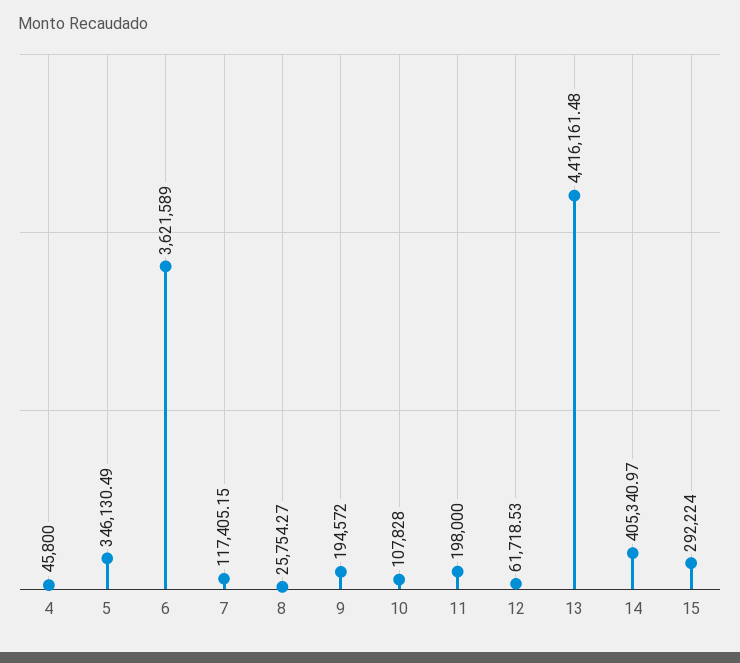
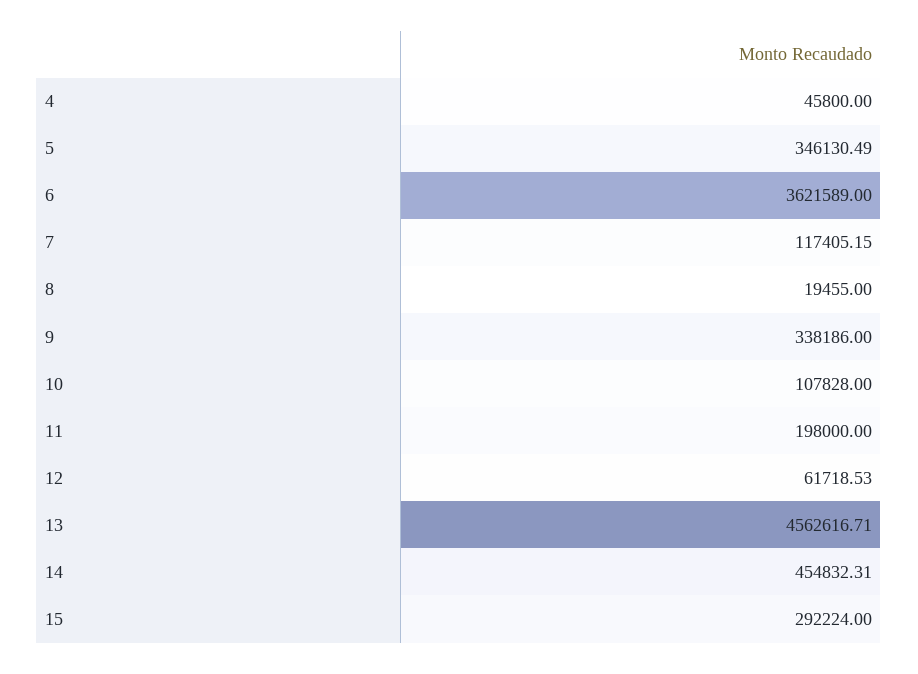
  {
    "4": 45800,
    "5": 346130.49,
    "6": 3621589,
    "7": 117405.15,
-   "8": 25754.27,
+   "8": 19455,
-   "9": 194572,
+   "9": 338186,
    "10": 107828,
    "11": 198000,
    "12": 61718.53,
-   "13": 4416161.48,
+   "13": 4562616.71,
-   "14": 405340.97,
+   "14": 454832.31,
    "15": 292224
  }

